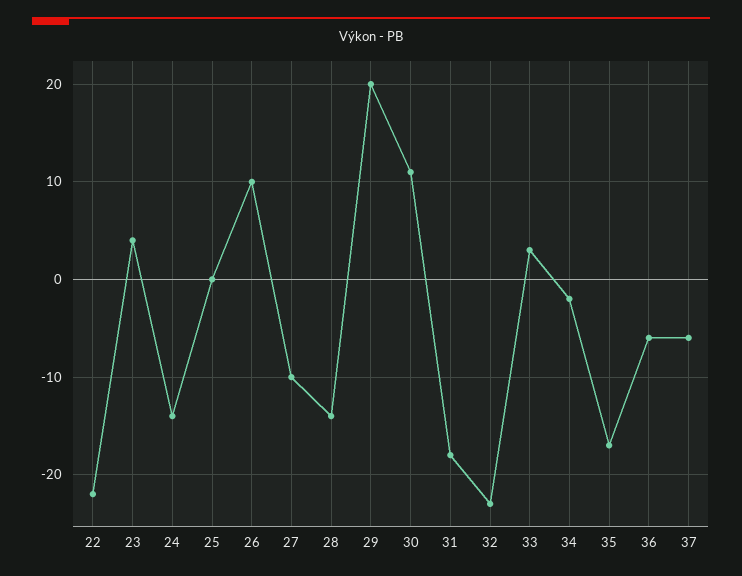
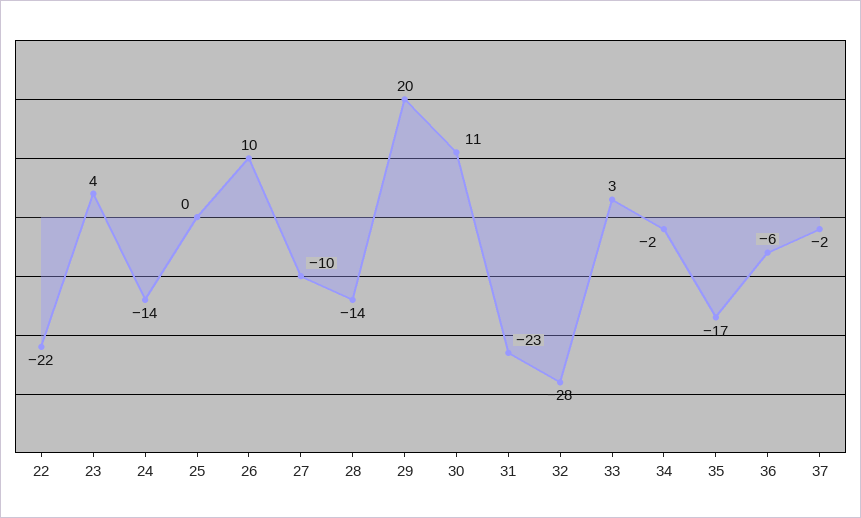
  {
    "22": -22,
    "23": 4,
    "24": -14,
    "25": 0,
    "26": 10,
    "27": -10,
    "28": -14,
    "29": 20,
    "30": 11,
-   "31": -18,
+   "31": -23,
-   "32": -23,
+   "32": -28,
    "33": 3,
    "34": -2,
    "35": -17,
    "36": -6,
-   "37": -6
+   "37": -2
  }

